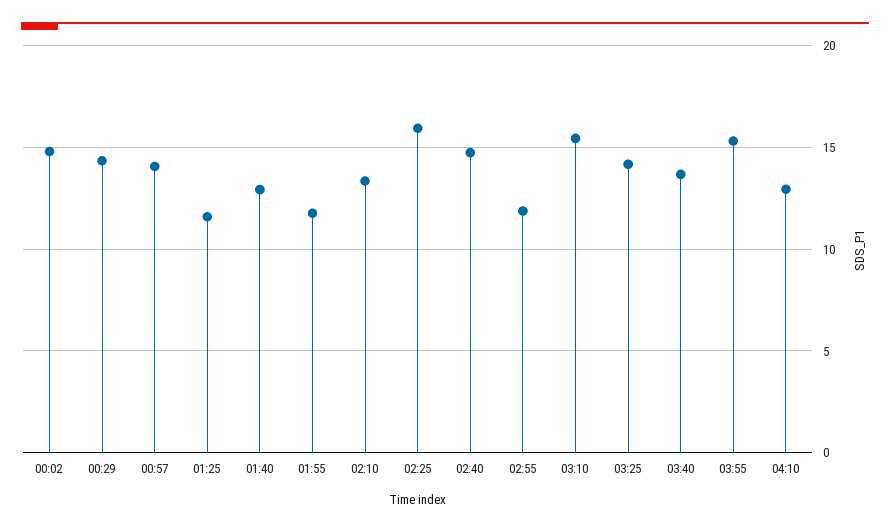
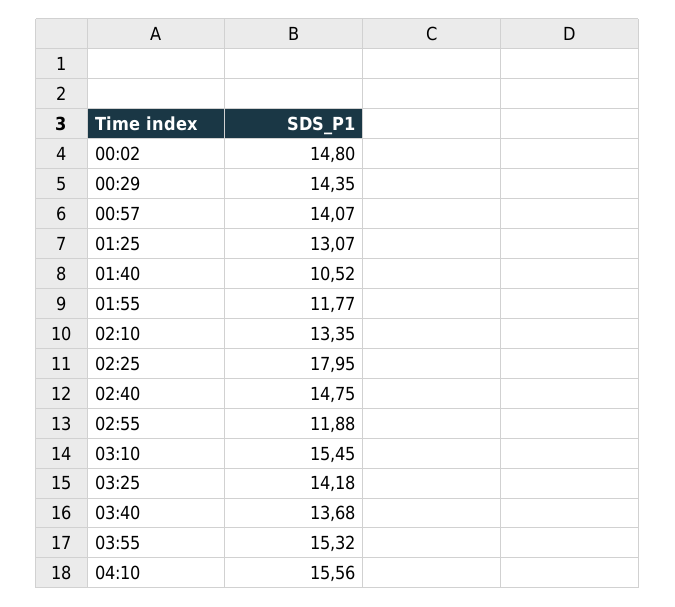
  {
    "00:02": 14.8,
    "00:29": 14.35,
    "00:57": 14.07,
-   "01:25": 11.5,
+   "01:25": 13.07,
-   "01:40": 13,
+   "01:40": 10.52,
    "01:55": 11.77,
    "02:10": 13.35,
-   "02:25": 16,
+   "02:25": 17.95,
    "02:40": 14.75,
    "02:55": 11.88,
    "03:10": 15.45,
    "03:25": 14.18,
    "03:40": 13.68,
    "03:55": 15.32,
-   "04:10": 13
+   "04:10": 15.56
  }

